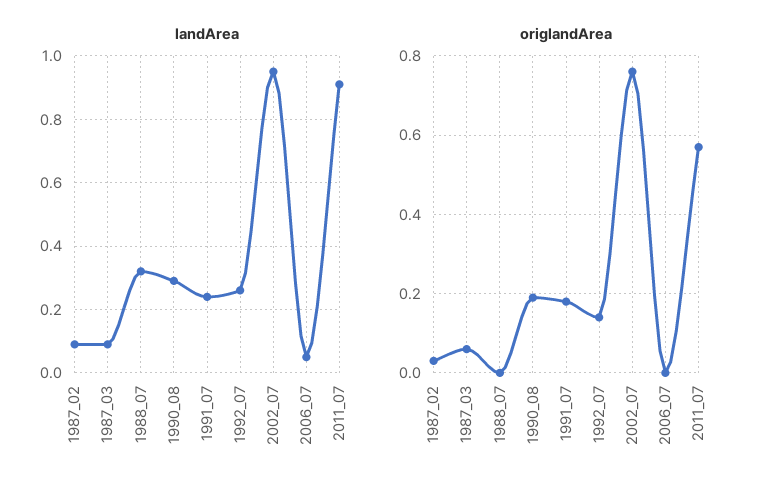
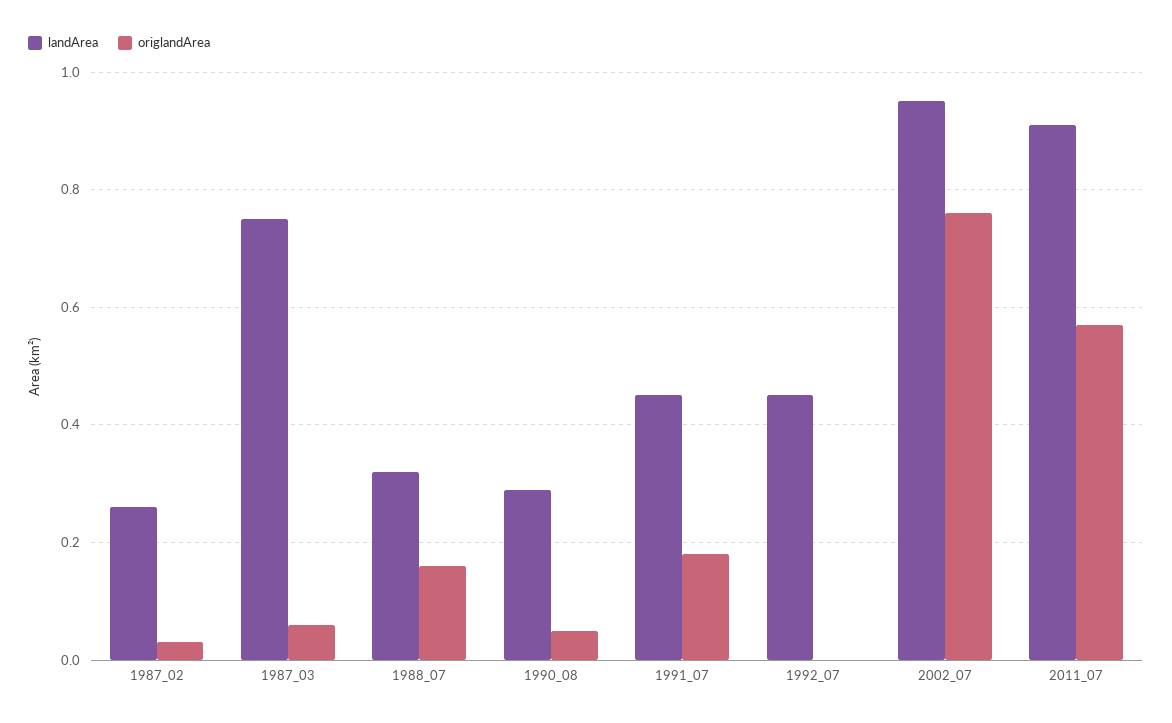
  {
    "landArea": {
-     "1987_02": 0.1,
+     "1987_02": 0.25,
-     "1987_03": 0.1,
+     "1987_03": 0.75,
      "1988_07": 0.3,
      "1990_08": 0.3,
-     "1991_07": 0.25,
+     "1991_07": 0.45,
-     "1992_07": 0.25,
+     "1992_07": 0.45,
      "2002_07": 0.95,
-     "2006_07": 0.05,
      "2011_07": 0.9
    },
    "origlandArea": {
      "1987_02": 0.05,
      "1987_03": 0.05,
-     "1988_07": 0,
+     "1988_07": 0.15,
-     "1990_08": 0.2,
+     "1990_08": 0.05,
      "1991_07": 0.2,
-     "1992_07": 0.15,
+     "1992_07": 0,
      "2002_07": 0.75,
-     "2006_07": 0,
      "2011_07": 0.55
    }
  }

